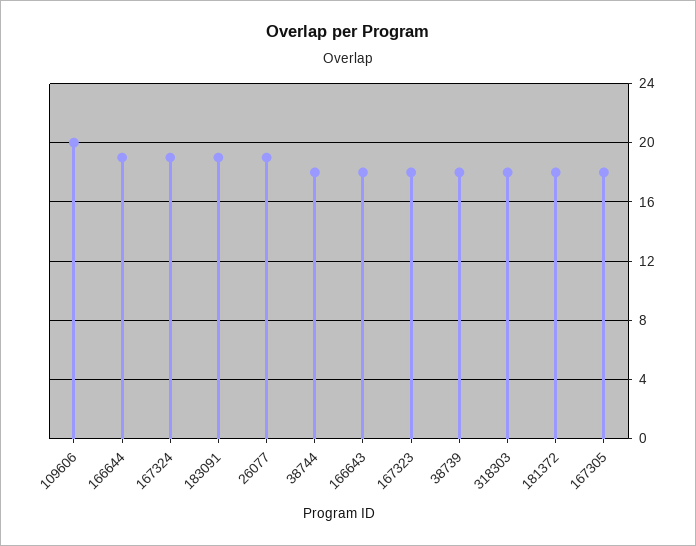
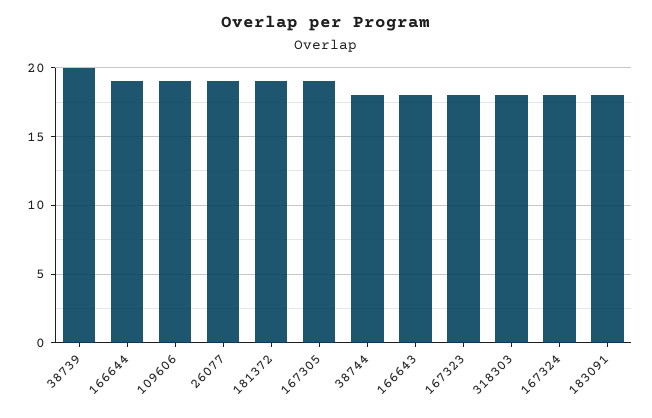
  {
-   "109606": 20,
+   "109606": 19,
    "166644": 19,
-   "167324": 19,
+   "167324": 18,
-   "183091": 19,
+   "183091": 18,
    "26077": 19,
    "38744": 18,
    "166643": 18,
    "167323": 18,
-   "38739": 18,
+   "38739": 20,
    "318303": 18,
-   "181372": 18,
+   "181372": 19,
-   "167305": 18
+   "167305": 19
  }

